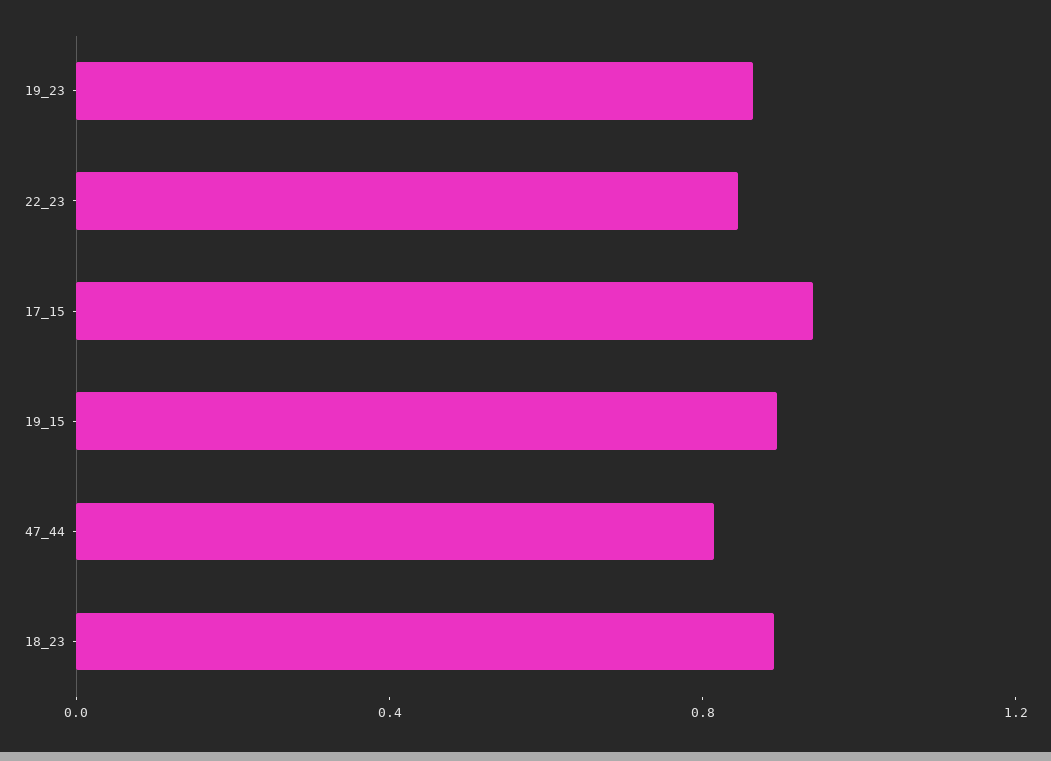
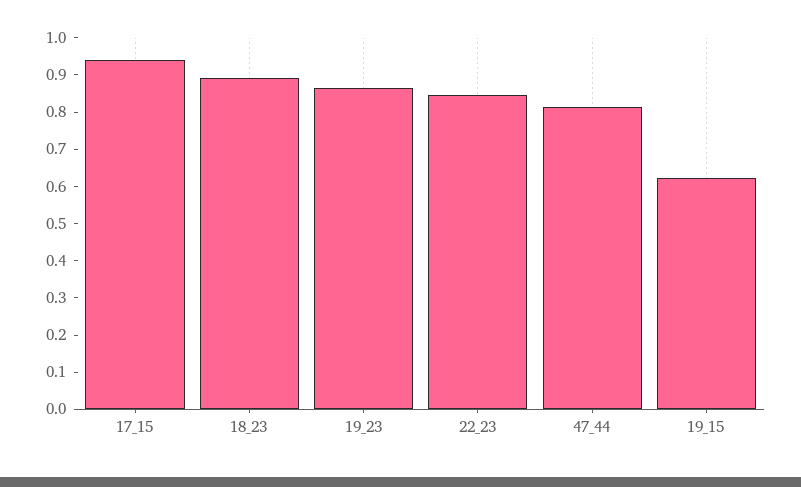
  {
    "19_23": 0.875,
    "22_23": 0.85,
    "17_15": 0.95,
-   "19_15": 0.9,
+   "19_15": 0.625,
    "47_44": 0.825,
    "18_23": 0.9
  }

